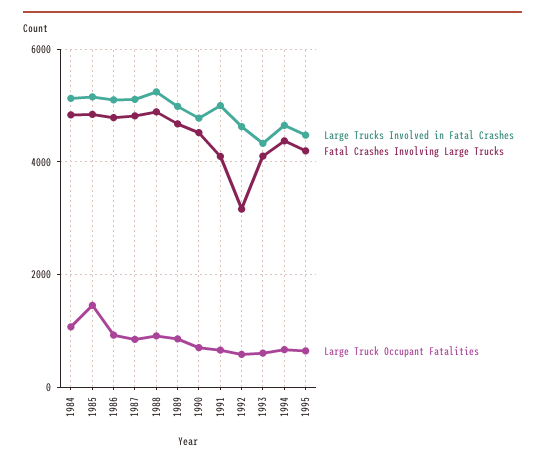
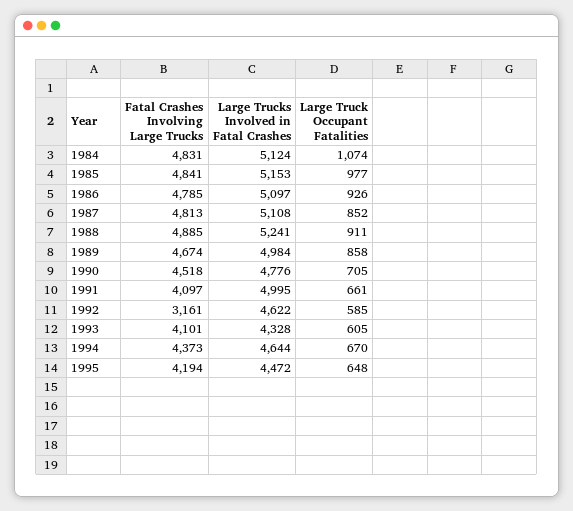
  {
    "Large Trucks Involved in Fatal Crashes": {
      "1984": 5124,
      "1985": 5153,
      "1986": 5097,
      "1987": 5108,
      "1988": 5241,
      "1989": 4984,
      "1990": 4776,
      "1991": 4995,
      "1992": 4622,
      "1993": 4328,
      "1994": 4644,
      "1995": 4472
    },
    "Fatal Crashes Involving Large Trucks": {
      "1984": 4831,
      "1985": 4841,
      "1986": 4785,
      "1987": 4813,
      "1988": 4885,
      "1989": 4674,
      "1990": 4518,
      "1991": 4097,
      "1992": 3161,
      "1993": 4101,
      "1994": 4373,
      "1995": 4194
    },
    "Large Truck Occupant Fatalities": {
      "1984": 1074,
-     "1985": 1400,
+     "1985": 977,
      "1986": 926,
      "1987": 852,
      "1988": 911,
      "1989": 858,
      "1990": 705,
      "1991": 661,
      "1992": 585,
      "1993": 605,
      "1994": 670,
      "1995": 648
    }
  }

